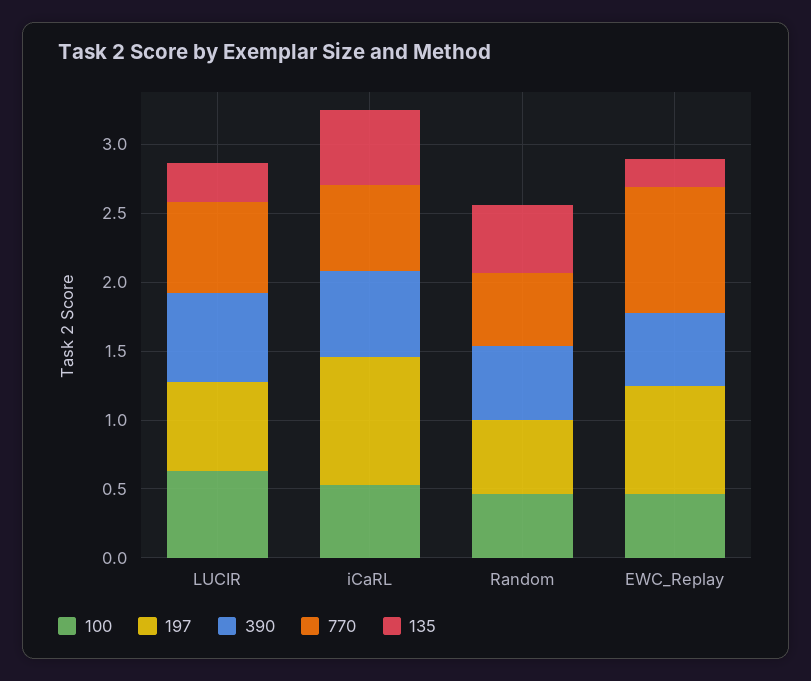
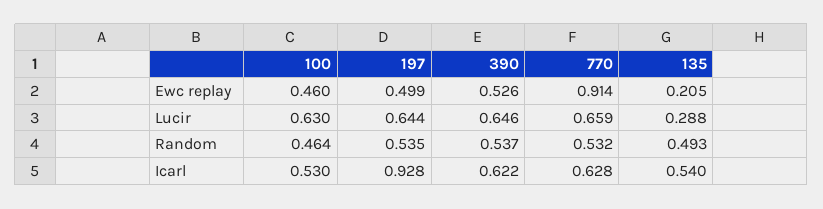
  {
    "100": {
      "LUCIR": 0.63,
      "iCaRL": 0.53,
      "Random": 0.464,
      "EWC_Replay": 0.46
    },
    "197": {
      "LUCIR": 0.644,
      "iCaRL": 0.928,
      "Random": 0.535,
-     "EWC_Replay": 0.8
+     "EWC_Replay": 0.499
    },
    "390": {
      "LUCIR": 0.646,
      "iCaRL": 0.622,
      "Random": 0.537,
      "EWC_Replay": 0.526
    },
    "770": {
      "LUCIR": 0.659,
      "iCaRL": 0.628,
      "Random": 0.532,
      "EWC_Replay": 0.914
    },
    "135": {
      "LUCIR": 0.288,
      "iCaRL": 0.54,
      "Random": 0.493,
      "EWC_Replay": 0.205
    }
  }

